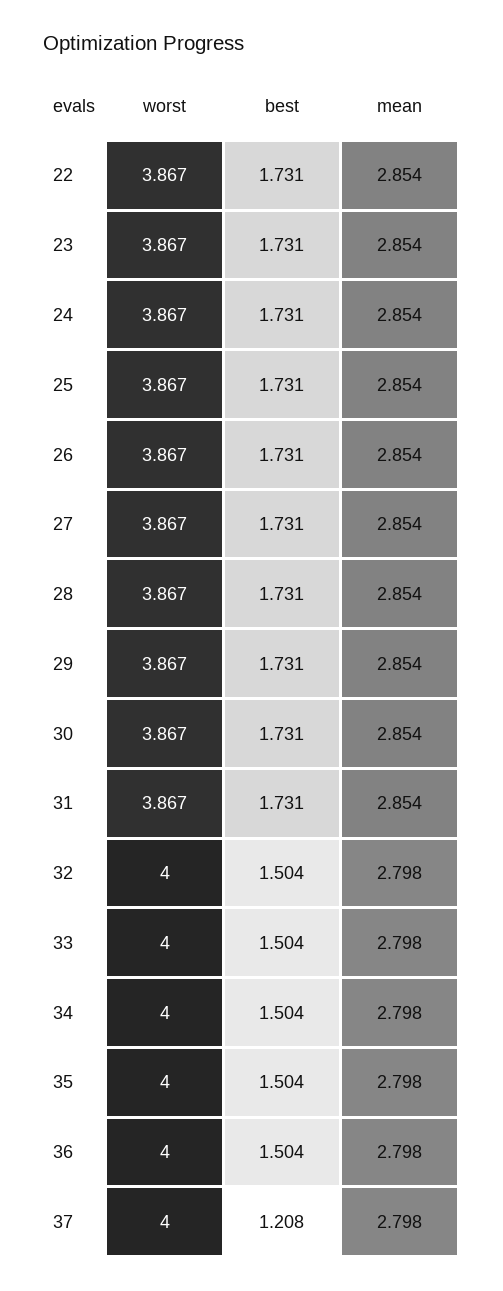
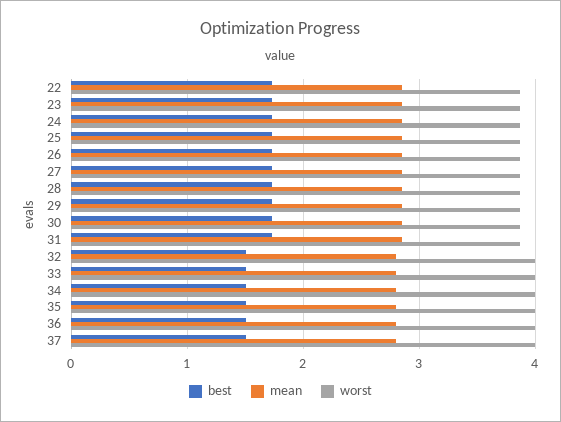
  {
    "worst": {
      "22": 3.867,
      "23": 3.867,
      "24": 3.867,
      "25": 3.867,
      "26": 3.867,
      "27": 3.867,
      "28": 3.867,
      "29": 3.867,
      "30": 3.867,
      "31": 3.867,
      "32": 4,
      "33": 4,
      "34": 4,
      "35": 4,
      "36": 4,
      "37": 4
    },
    "best": {
      "22": 1.731,
      "23": 1.731,
      "24": 1.731,
      "25": 1.731,
      "26": 1.731,
      "27": 1.731,
      "28": 1.731,
      "29": 1.731,
      "30": 1.731,
      "31": 1.731,
      "32": 1.504,
      "33": 1.504,
      "34": 1.504,
      "35": 1.504,
      "36": 1.504,
-     "37": 1.208
+     "37": 1.5
    },
    "mean": {
      "22": 2.854,
      "23": 2.854,
      "24": 2.854,
      "25": 2.854,
      "26": 2.854,
      "27": 2.854,
      "28": 2.854,
      "29": 2.854,
      "30": 2.854,
      "31": 2.854,
      "32": 2.798,
      "33": 2.798,
      "34": 2.798,
      "35": 2.798,
      "36": 2.798,
      "37": 2.798
    }
  }

